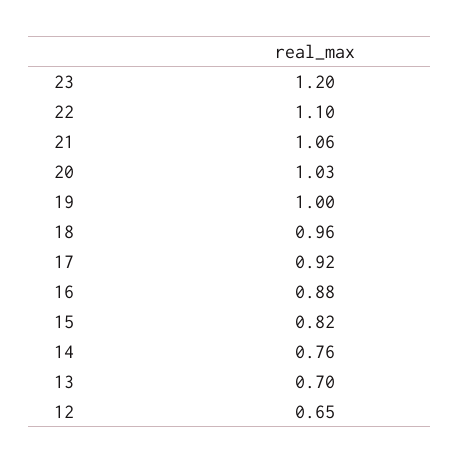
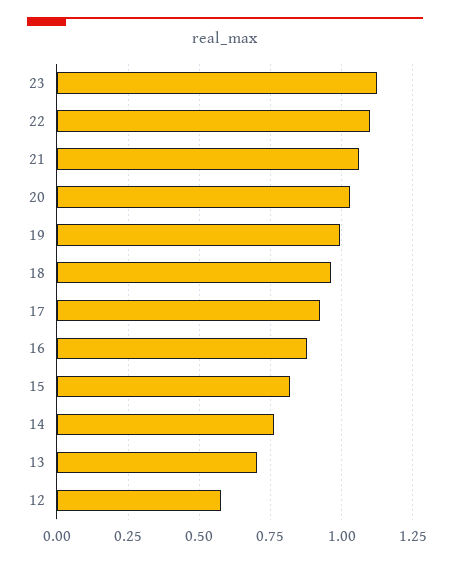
  {
-   "23": 1.2,
+   "23": 1.125,
    "22": 1.1,
    "21": 1.06,
    "20": 1.03,
    "19": 1,
    "18": 0.96,
    "17": 0.92,
    "16": 0.88,
    "15": 0.82,
    "14": 0.76,
    "13": 0.7,
-   "12": 0.65
+   "12": 0.575
  }

